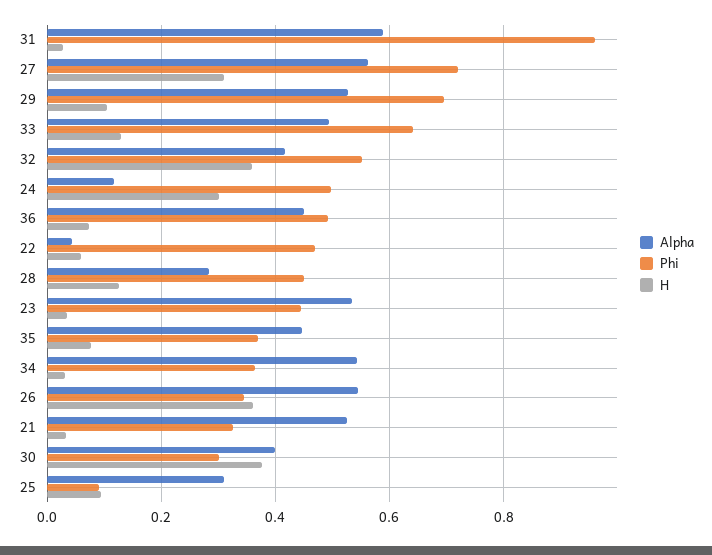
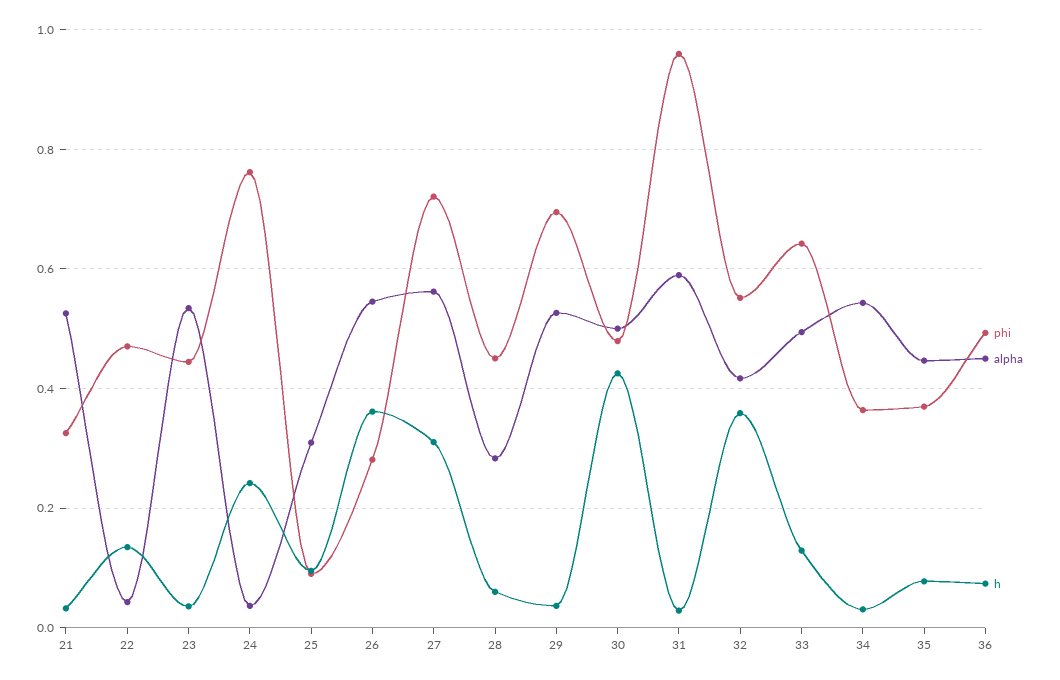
  {
    "Alpha": {
      "31": 0.58,
      "27": 0.56,
      "29": 0.52,
      "33": 0.5,
      "32": 0.42,
-     "24": 0.12,
+     "24": 0.04,
      "36": 0.46,
      "22": 0.04,
      "28": 0.28,
      "23": 0.54,
      "35": 0.44,
      "34": 0.54,
      "26": 0.54,
      "21": 0.52,
-     "30": 0.4,
+     "30": 0.5,
      "25": 0.3
    },
    "Phi": {
      "31": 0.96,
      "27": 0.72,
      "29": 0.7,
      "33": 0.64,
      "32": 0.56,
-     "24": 0.5,
+     "24": 0.76,
      "36": 0.5,
      "22": 0.48,
      "28": 0.46,
      "23": 0.44,
      "35": 0.36,
      "34": 0.36,
-     "26": 0.34,
+     "26": 0.28,
      "21": 0.32,
-     "30": 0.3,
+     "30": 0.48,
      "25": 0.1
    },
    "H": {
      "31": 0.02,
      "27": 0.32,
-     "29": 0.1,
+     "29": 0.04,
      "33": 0.12,
      "32": 0.36,
-     "24": 0.3,
+     "24": 0.24,
      "36": 0.08,
-     "22": 0.06,
+     "22": 0.14,
-     "28": 0.12,
+     "28": 0.06,
      "23": 0.04,
      "35": 0.08,
      "34": 0.04,
      "26": 0.36,
      "21": 0.04,
-     "30": 0.38,
+     "30": 0.42,
      "25": 0.1
    }
  }

